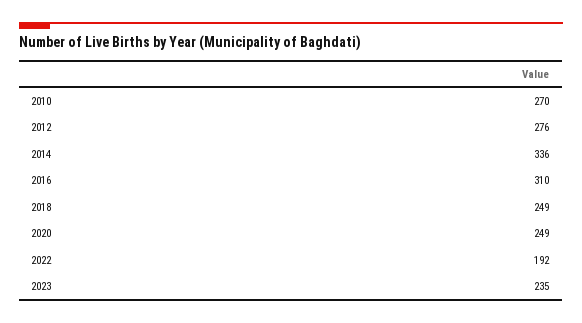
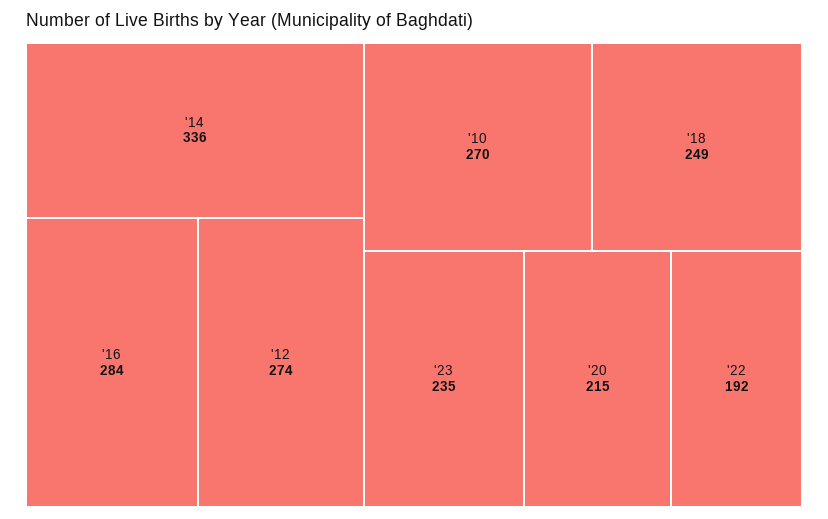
  {
    "2010": 270,
-   "2012": 276,
+   "2012": 274,
    "2014": 336,
-   "2016": 310,
+   "2016": 284,
    "2018": 249,
-   "2020": 249,
+   "2020": 215,
    "2022": 192,
    "2023": 235
  }

